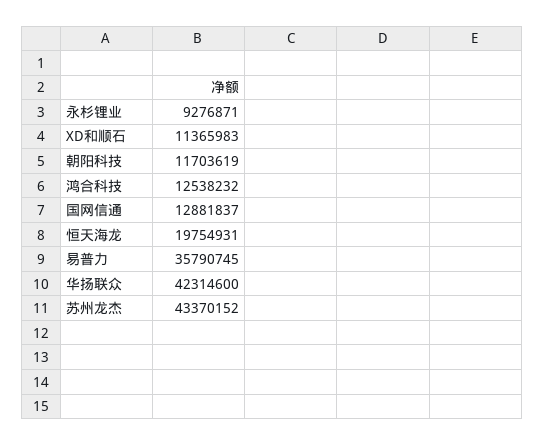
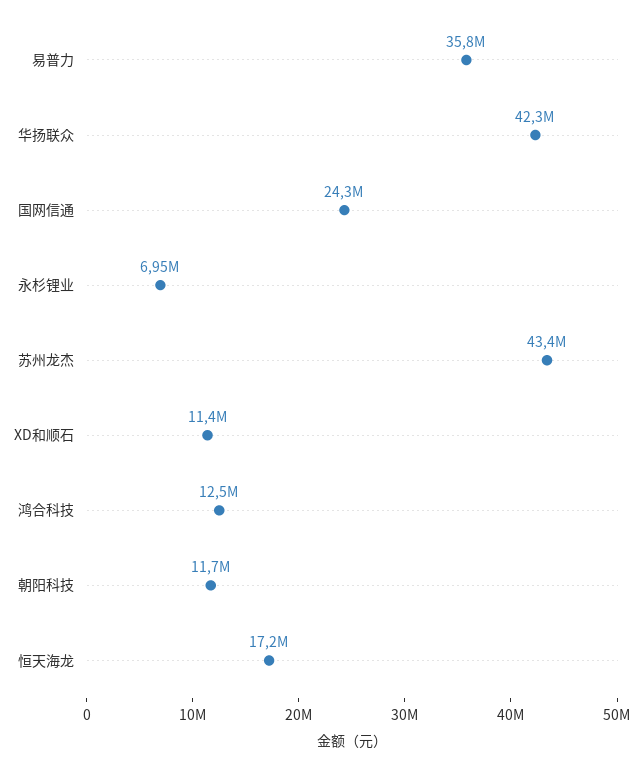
  {
-   "永杉锂业": 9276871,
+   "永杉锂业": 6950000,
    "XD和顺石": 11365983,
    "朝阳科技": 11703619,
    "鸿合科技": 12538232,
-   "国网信通": 12881837,
+   "国网信通": 24300000,
-   "恒天海龙": 19754931,
+   "恒天海龙": 17200000,
    "易普力": 35790745,
    "华扬联众": 42314600,
    "苏州龙杰": 43370152
  }

